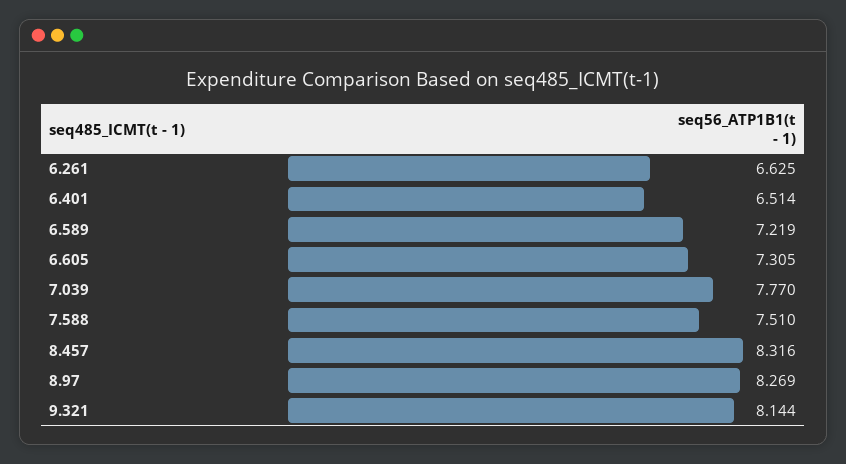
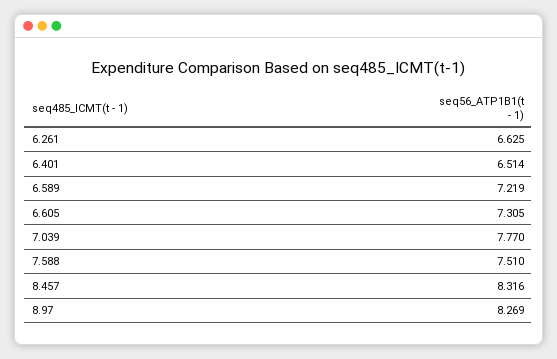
  {
    "6.261": 6.625,
    "6.401": 6.514,
    "6.589": 7.219,
    "6.605": 7.305,
    "7.039": 7.77,
    "7.588": 7.51,
    "8.457": 8.316,
-   "8.97": 8.269,
+   "8.97": 8.269
-   "9.321": 8.144
  }

